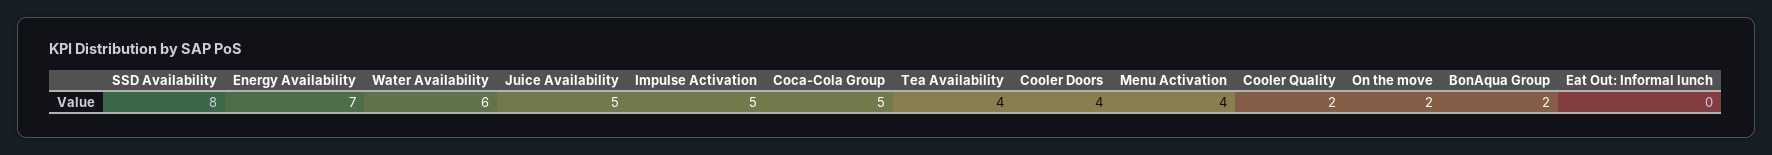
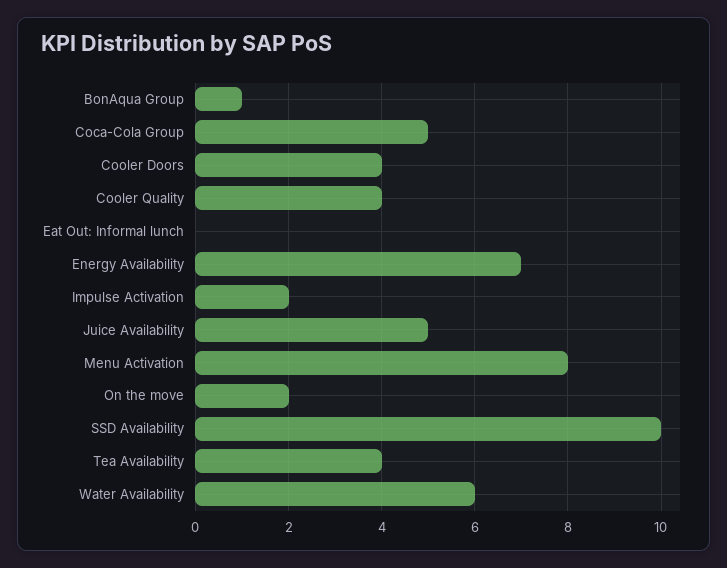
  {
-   "SSD Availability": 8,
+   "SSD Availability": 10,
    "Energy Availability": 7,
    "Water Availability": 6,
    "Juice Availability": 5,
-   "Impulse Activation": 5,
+   "Impulse Activation": 2,
    "Coca-Cola Group": 5,
    "Tea Availability": 4,
    "Cooler Doors": 4,
-   "Menu Activation": 4,
+   "Menu Activation": 8,
-   "Cooler Quality": 2,
+   "Cooler Quality": 4,
    "On the move": 2,
-   "BonAqua Group": 2,
+   "BonAqua Group": 1,
    "Eat Out: Informal lunch": 0
  }

